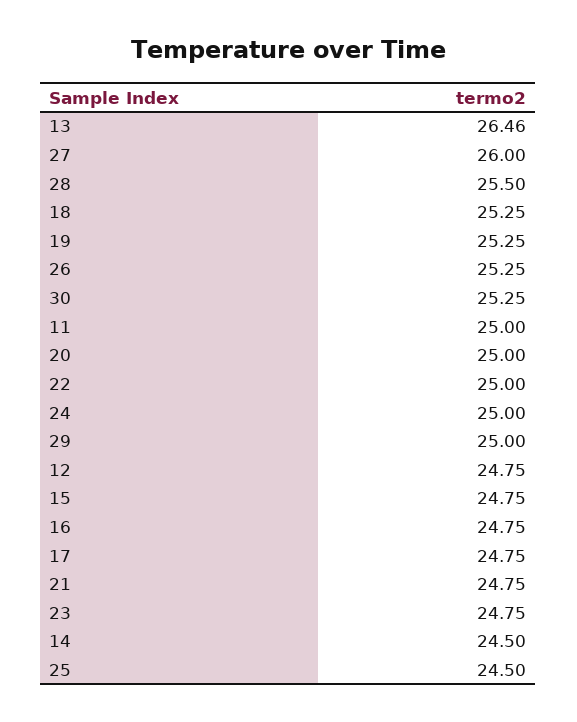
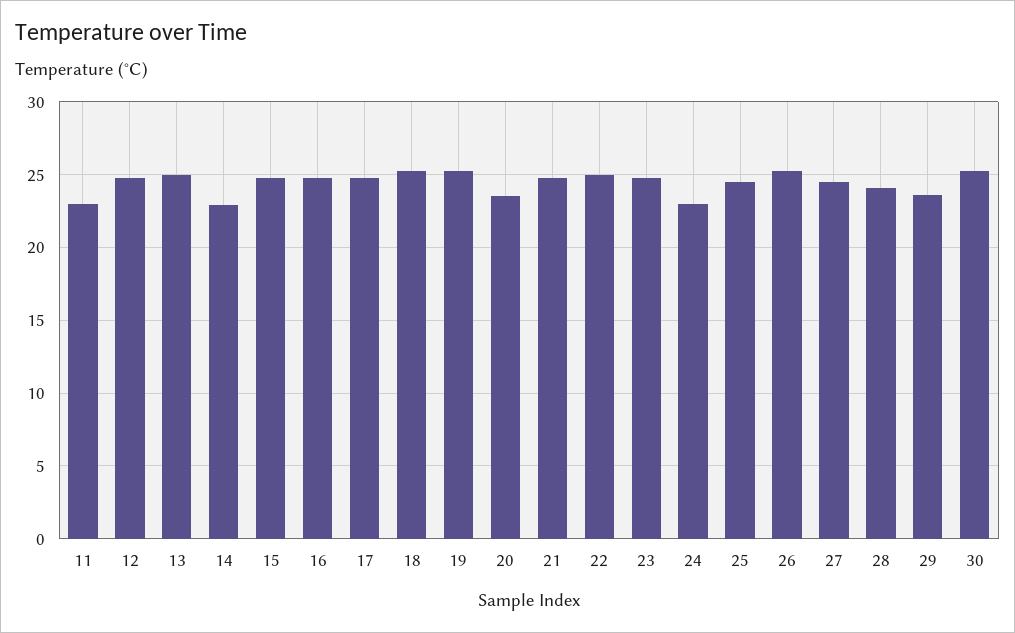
  {
-   "13": 26.46,
+   "13": 25,
-   "27": 26,
+   "27": 24.5,
-   "28": 25.5,
+   "28": 24,
    "18": 25.25,
    "19": 25.25,
    "26": 25.25,
    "30": 25.25,
-   "11": 25,
+   "11": 23,
-   "20": 25,
+   "20": 23.5,
    "22": 25,
-   "24": 25,
+   "24": 23,
-   "29": 25,
+   "29": 23.5,
    "12": 24.75,
    "15": 24.75,
    "16": 24.75,
    "17": 24.75,
    "21": 24.75,
    "23": 24.75,
-   "14": 24.5,
+   "14": 23,
    "25": 24.5
  }

